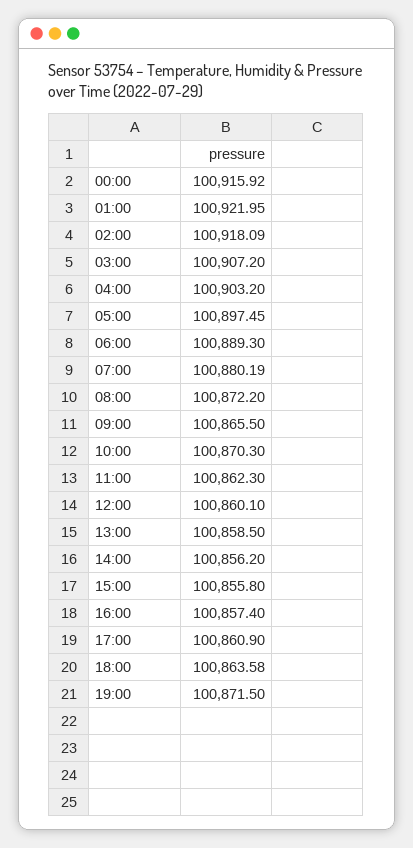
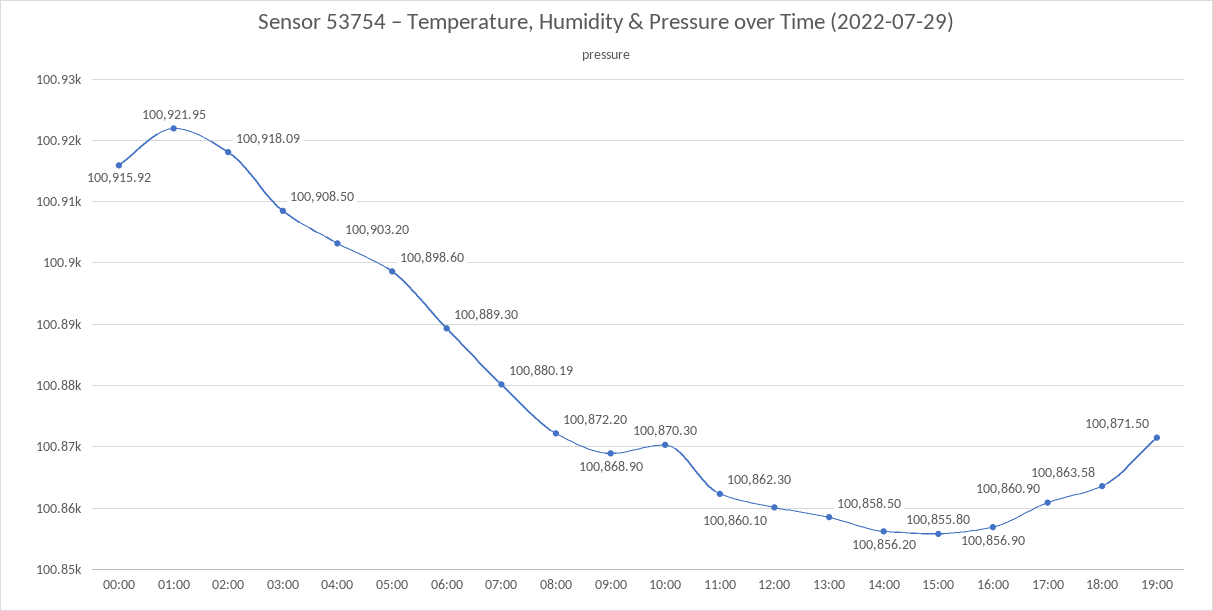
  {
    "00:00": 100915.92,
    "01:00": 100921.95,
    "02:00": 100918.09,
-   "03:00": 100907.2,
+   "03:00": 100908.5,
    "04:00": 100903.2,
-   "05:00": 100897.45,
+   "05:00": 100898.6,
    "06:00": 100889.3,
    "07:00": 100880.19,
    "08:00": 100872.2,
-   "09:00": 100865.5,
+   "09:00": 100868.9,
    "10:00": 100870.3,
    "11:00": 100862.3,
    "12:00": 100860.1,
    "13:00": 100858.5,
    "14:00": 100856.2,
    "15:00": 100855.8,
-   "16:00": 100857.4,
+   "16:00": 100856.9,
    "17:00": 100860.9,
    "18:00": 100863.58,
    "19:00": 100871.5
  }

